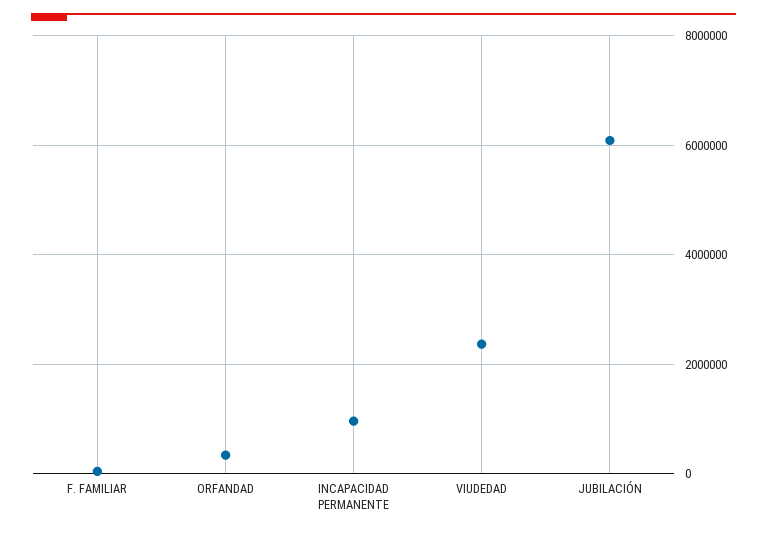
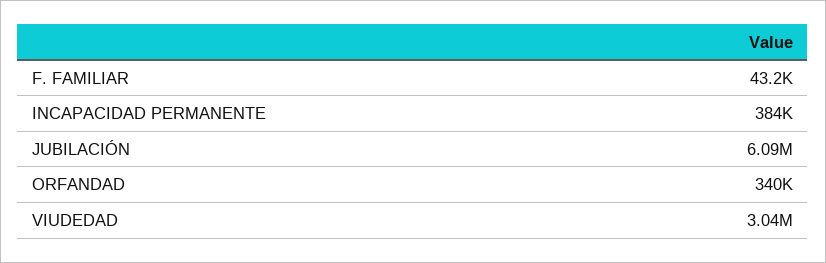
  {
    "F. FAMILIAR": 43200,
    "ORFANDAD": 340000,
-   "INCAPACIDAD PERMANENTE": 1000000,
+   "INCAPACIDAD PERMANENTE": 384000,
-   "VIUDEDAD": 2400000,
+   "VIUDEDAD": 3040000,
    "JUBILACIÓN": 6090000
  }

